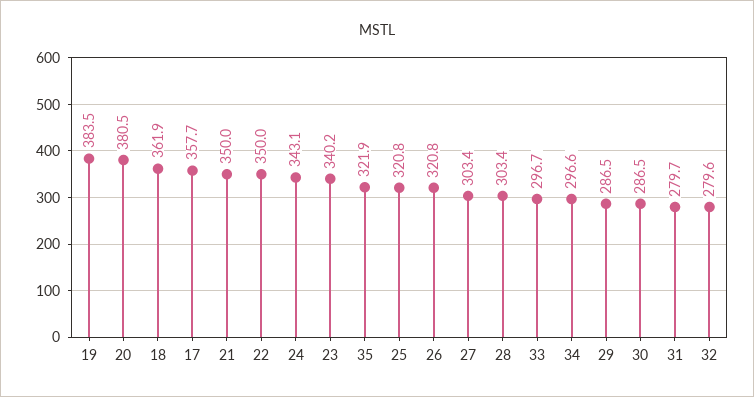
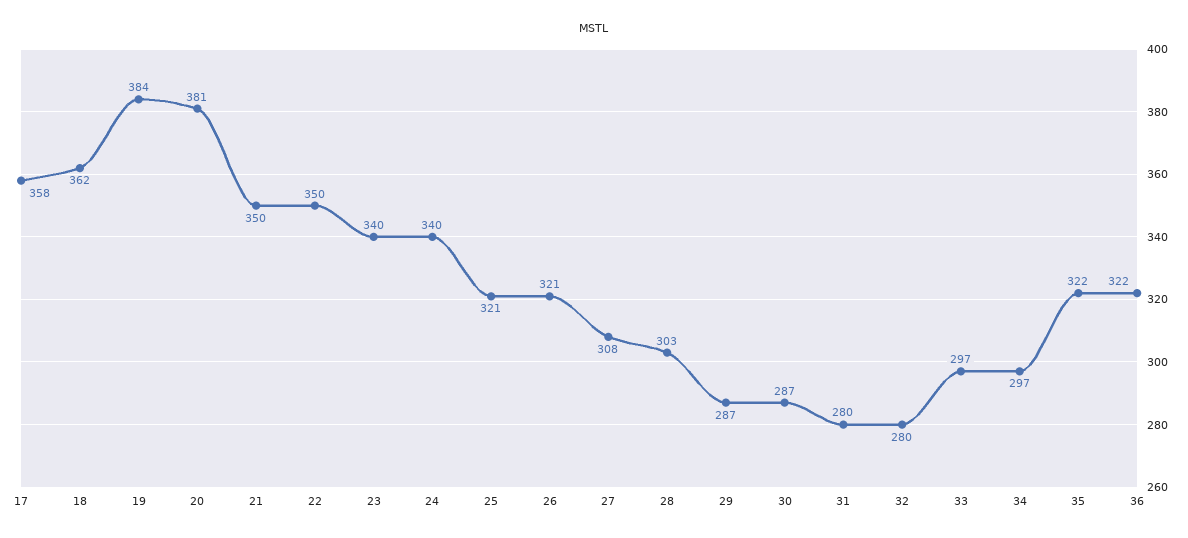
  {
    "19": 383.5,
    "20": 380.5,
    "18": 361.9,
    "17": 357.7,
    "21": 350,
    "22": 350,
-   "24": 343.1,
+   "24": 340,
    "23": 340.2,
    "35": 321.9,
    "25": 320.8,
    "26": 320.8,
-   "27": 303.4,
+   "27": 308,
    "28": 303.4,
    "33": 296.7,
    "34": 296.6,
    "29": 286.5,
    "30": 286.5,
    "31": 279.7,
-   "32": 279.6
+   "32": 279.6,
+   "36": 322
  }

